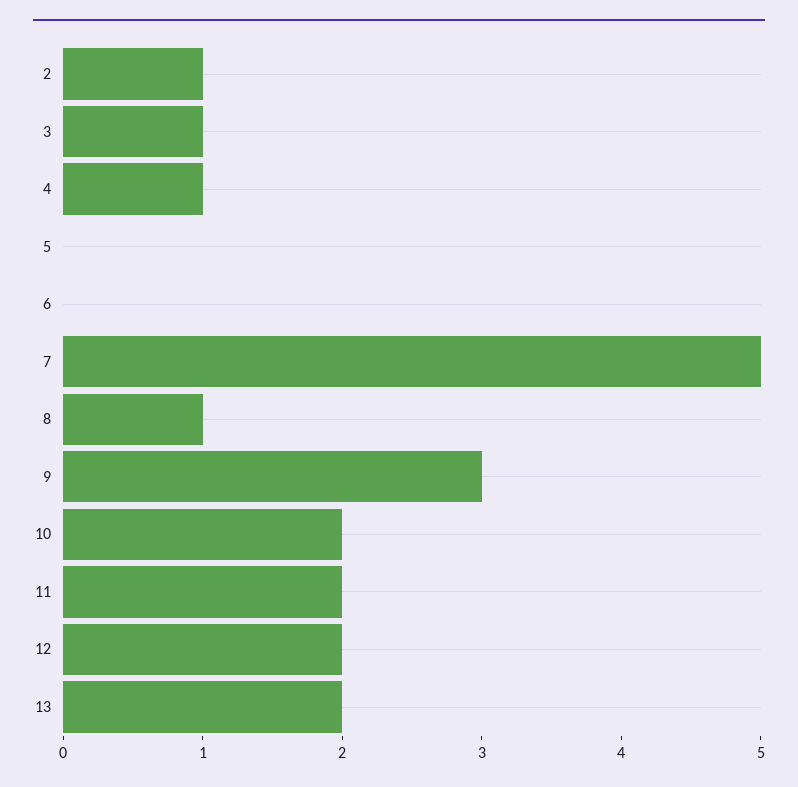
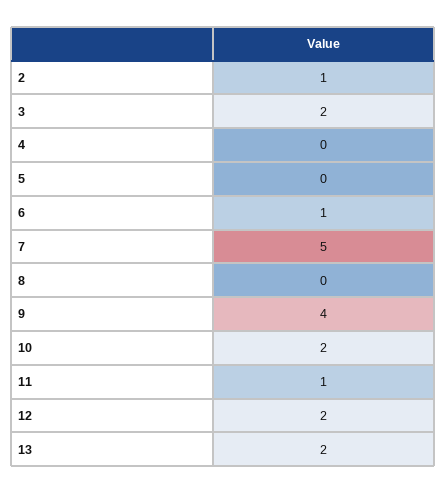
  {
    "2": 1,
-   "3": 1,
+   "3": 2,
-   "4": 1,
+   "4": 0,
    "5": 0,
-   "6": 0,
+   "6": 1,
    "7": 5,
-   "8": 1,
+   "8": 0,
-   "9": 3,
+   "9": 4,
    "10": 2,
-   "11": 2,
+   "11": 1,
    "12": 2,
    "13": 2
  }

